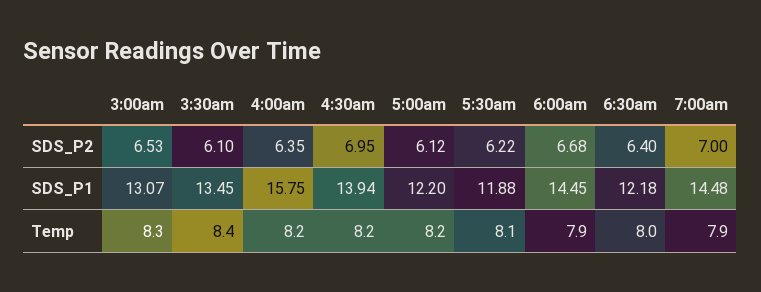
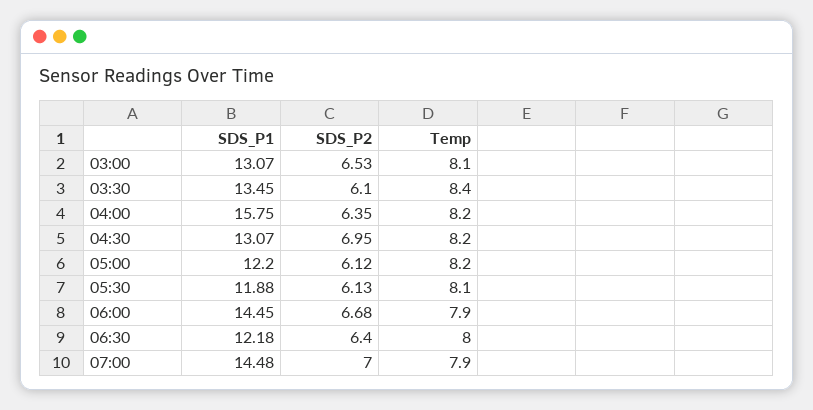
  {
    "3:00am": {
      "SDS_P2": 6.53,
      "SDS_P1": 13.07,
-     "Temp": 8.3
+     "Temp": 8.1
    },
    "3:30am": {
      "SDS_P2": 6.1,
      "SDS_P1": 13.45,
      "Temp": 8.4
    },
    "4:00am": {
      "SDS_P2": 6.35,
      "SDS_P1": 15.75,
      "Temp": 8.2
    },
    "4:30am": {
      "SDS_P2": 6.95,
-     "SDS_P1": 13.94,
+     "SDS_P1": 13.07,
      "Temp": 8.2
    },
    "5:00am": {
      "SDS_P2": 6.12,
      "SDS_P1": 12.2,
      "Temp": 8.2
    },
    "5:30am": {
-     "SDS_P2": 6.22,
+     "SDS_P2": 6.13,
      "SDS_P1": 11.88,
      "Temp": 8.1
    },
    "6:00am": {
      "SDS_P2": 6.68,
      "SDS_P1": 14.45,
      "Temp": 7.9
    },
    "6:30am": {
      "SDS_P2": 6.4,
      "SDS_P1": 12.18,
      "Temp": 8
    },
    "7:00am": {
      "SDS_P2": 7,
      "SDS_P1": 14.48,
      "Temp": 7.9
    }
  }

